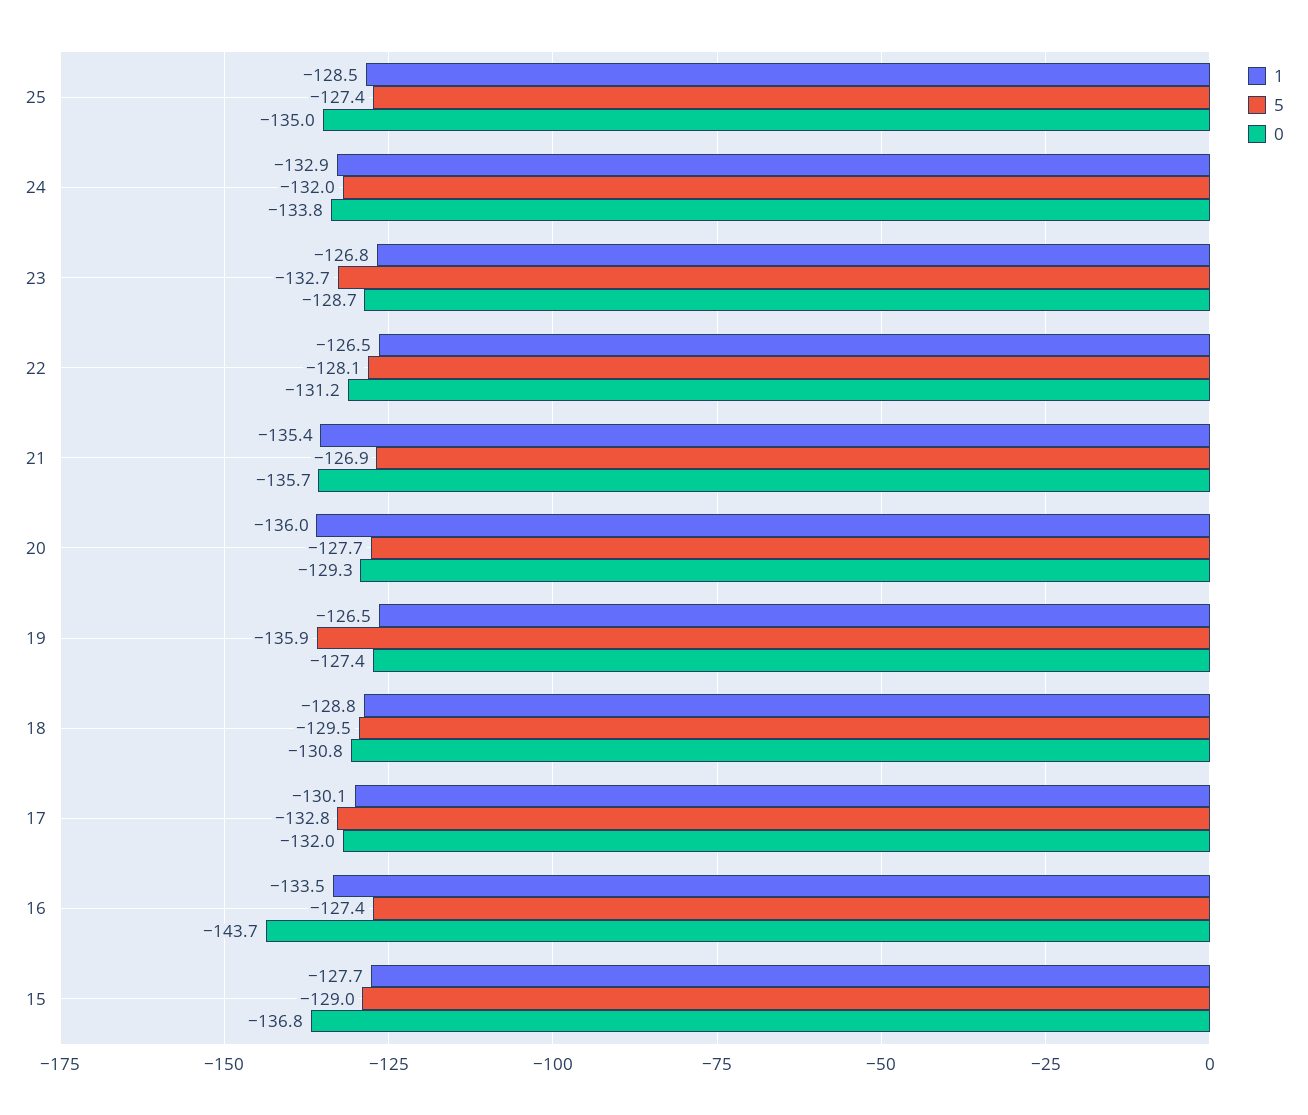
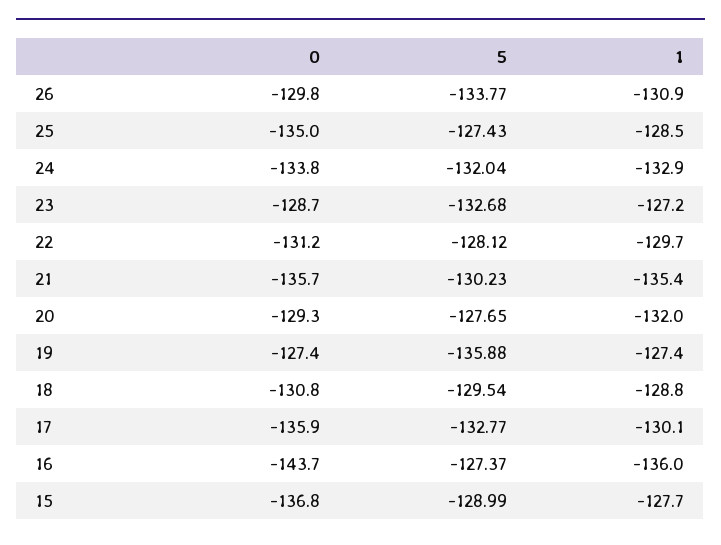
  {
    "1": {
      "25": -128.5,
      "24": -132.9,
-     "23": -126.8,
+     "23": -127.2,
-     "22": -126.5,
+     "22": -129.7,
      "21": -135.4,
-     "20": -136,
+     "20": -132,
-     "19": -126.5,
+     "19": -127.4,
      "18": -128.8,
      "17": -130.1,
-     "16": -133.5,
+     "16": -136,
-     "15": -127.7
+     "15": -127.7,
+     "26": -130.9
    },
    "5": {
      "25": -127.43,
      "24": -132.04,
      "23": -132.68,
      "22": -128.12,
-     "21": -126.9,
+     "21": -130.23,
      "20": -127.65,
      "19": -135.88,
      "18": -129.54,
      "17": -132.77,
      "16": -127.37,
-     "15": -128.99
+     "15": -128.99,
+     "26": -133.77
    },
    "0": {
      "25": -135,
      "24": -133.8,
      "23": -128.7,
      "22": -131.2,
      "21": -135.7,
      "20": -129.3,
      "19": -127.4,
      "18": -130.8,
-     "17": -132,
+     "17": -135.9,
      "16": -143.7,
-     "15": -136.8
+     "15": -136.8,
+     "26": -129.8
    }
  }

